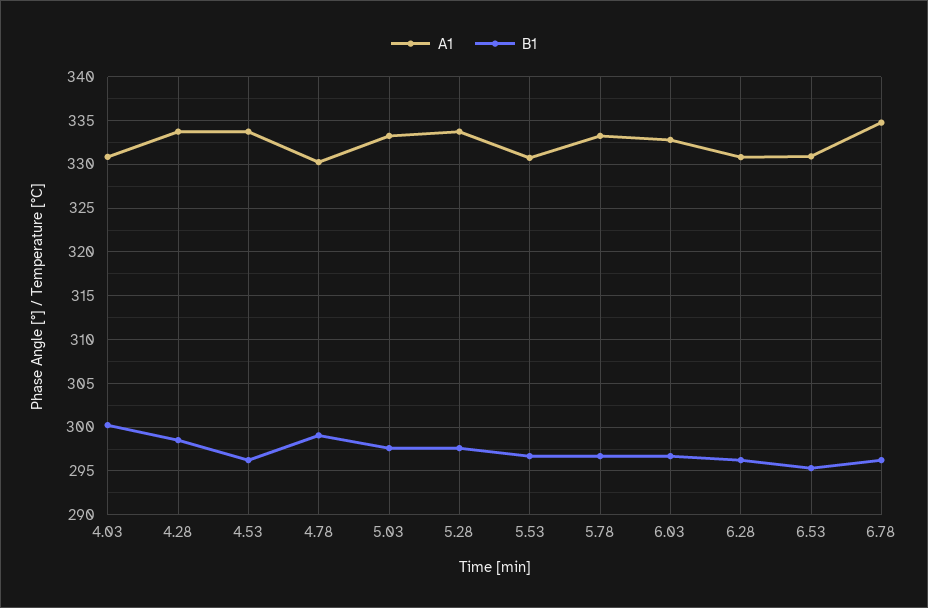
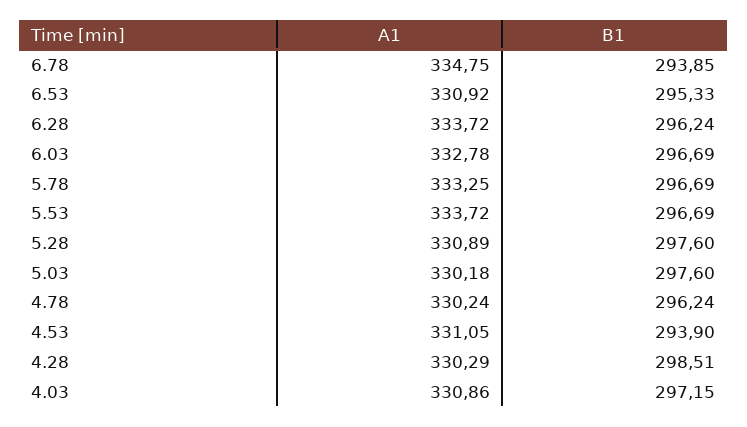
  {
    "A1": {
      "4.03": 330.86,
-     "4.28": 334,
+     "4.28": 330.29,
-     "4.53": 334,
+     "4.53": 331.05,
      "4.78": 330.24,
-     "5.03": 333,
+     "5.03": 330.18,
-     "5.28": 334,
+     "5.28": 330.89,
-     "5.53": 331,
+     "5.53": 333.72,
      "5.78": 333.25,
      "6.03": 332.78,
-     "6.28": 331,
+     "6.28": 333.72,
      "6.53": 330.92,
      "6.78": 334.75
    },
    "B1": {
-     "4.03": 300,
+     "4.03": 297.15,
      "4.28": 298.51,
-     "4.53": 296,
+     "4.53": 293.9,
-     "4.78": 299,
+     "4.78": 296.24,
      "5.03": 297.6,
      "5.28": 297.6,
      "5.53": 296.69,
      "5.78": 296.69,
      "6.03": 296.69,
      "6.28": 296.24,
      "6.53": 295.33,
-     "6.78": 296
+     "6.78": 293.85
    }
  }

